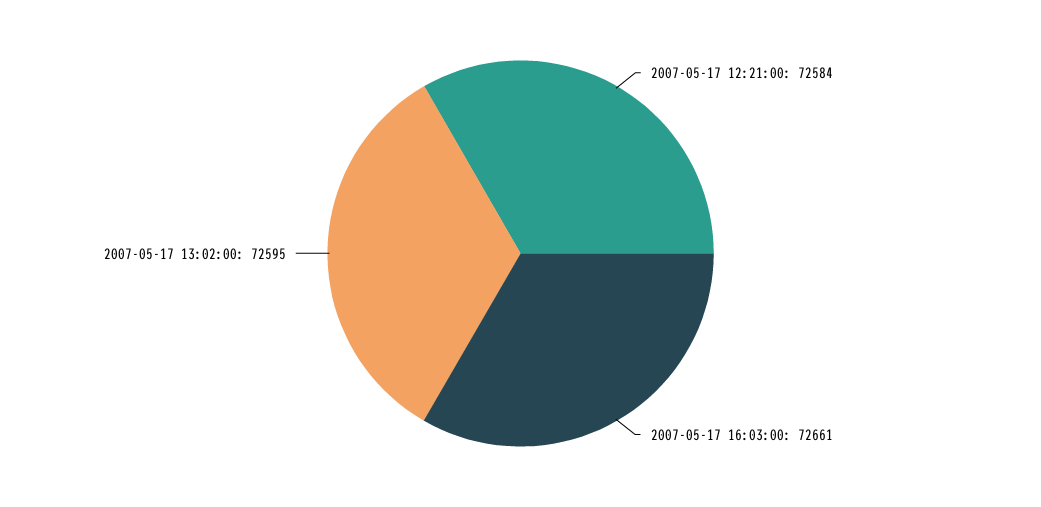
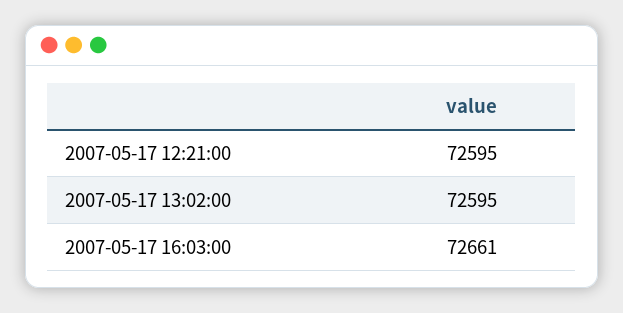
  {
-   "2007-05-17 12:21:00": 72584,
+   "2007-05-17 12:21:00": 72595,
    "2007-05-17 16:03:00": 72661,
    "2007-05-17 13:02:00": 72595
  }

